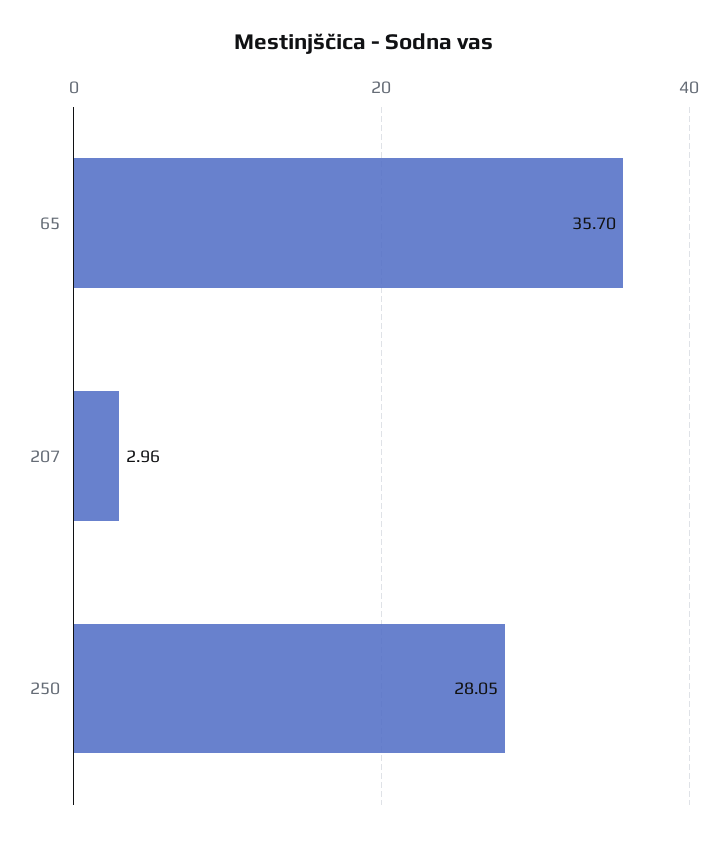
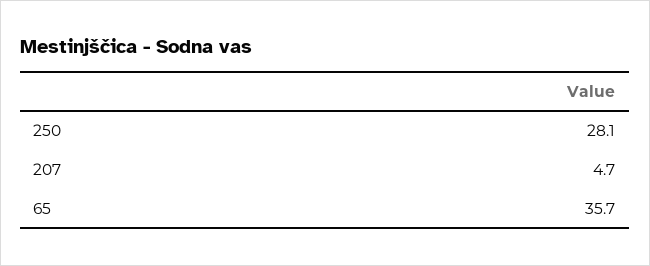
  {
    "65": 35.7,
-   "207": 2.96,
+   "207": 4.7,
    "250": 28.05
  }

